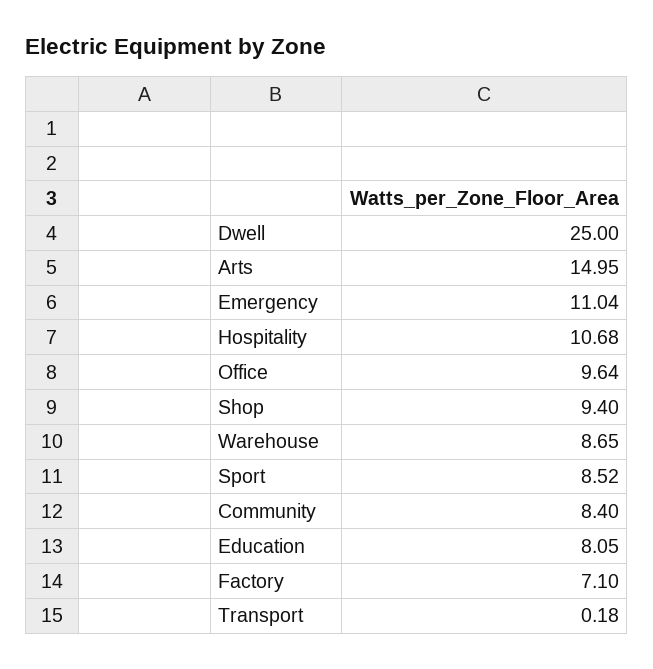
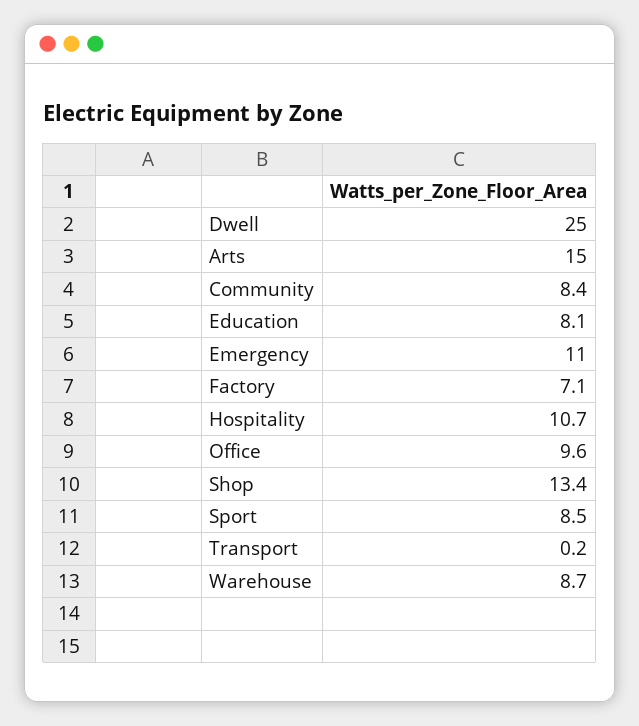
  {
    "Dwell": 25,
    "Arts": 14.95,
    "Emergency": 11.04,
    "Hospitality": 10.68,
    "Office": 9.64,
-   "Shop": 9.4,
+   "Shop": 13.4,
    "Warehouse": 8.65,
    "Sport": 8.52,
    "Community": 8.4,
    "Education": 8.05,
    "Factory": 7.1,
    "Transport": 0.18
  }

